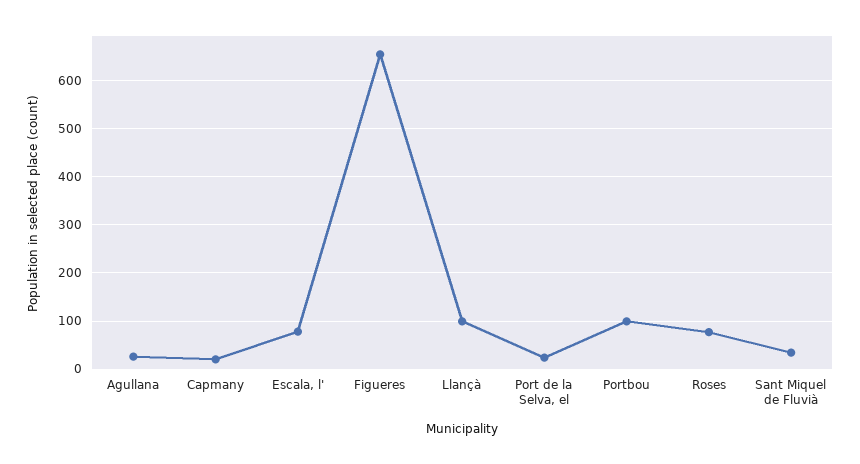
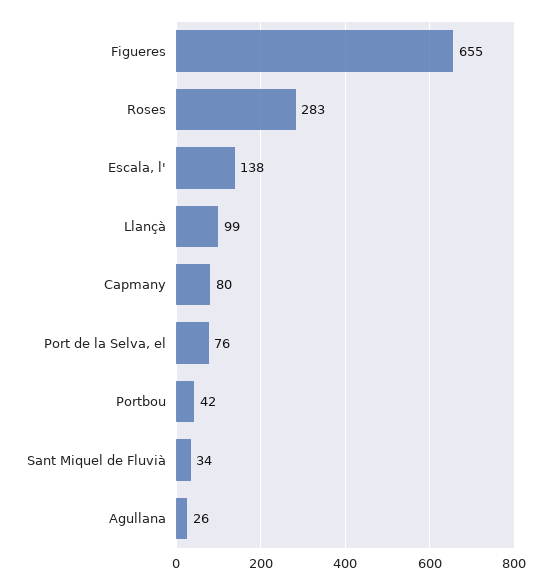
  {
    "Agullana": 26,
-   "Capmany": 20,
+   "Capmany": 80,
-   "Escala, l'": 80,
+   "Escala, l'": 138,
    "Figueres": 655,
    "Llançà": 99,
-   "Port de la Selva, el": 20,
+   "Port de la Selva, el": 76,
-   "Portbou": 100,
+   "Portbou": 42,
-   "Roses": 80,
+   "Roses": 283,
    "Sant Miquel de Fluvià": 34
  }

